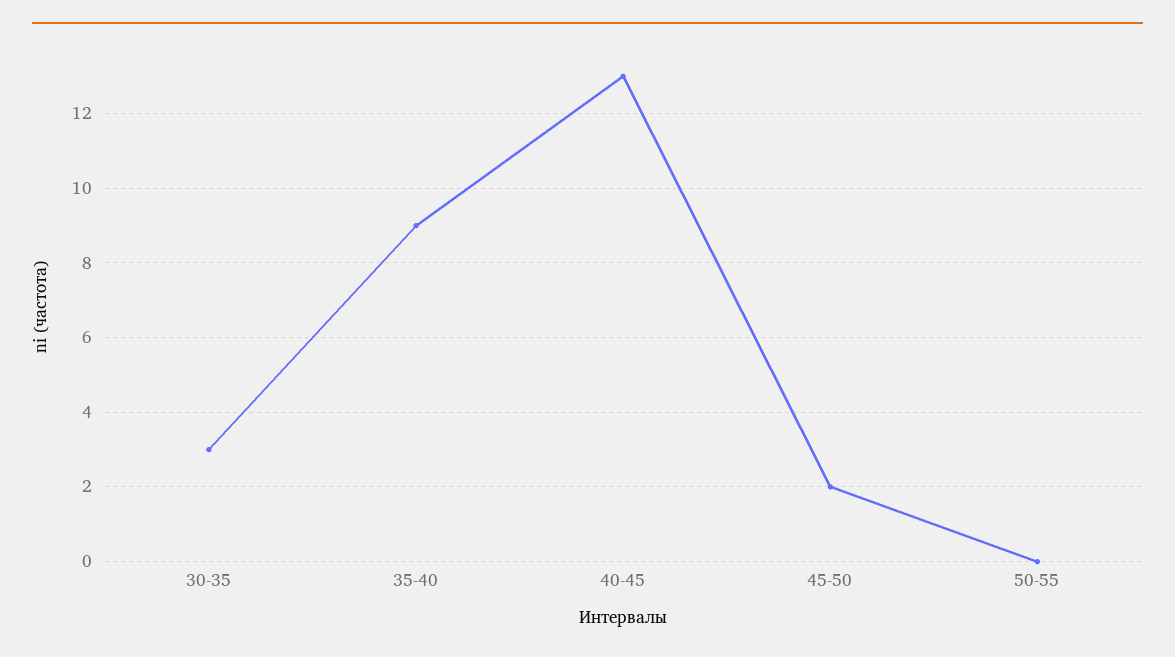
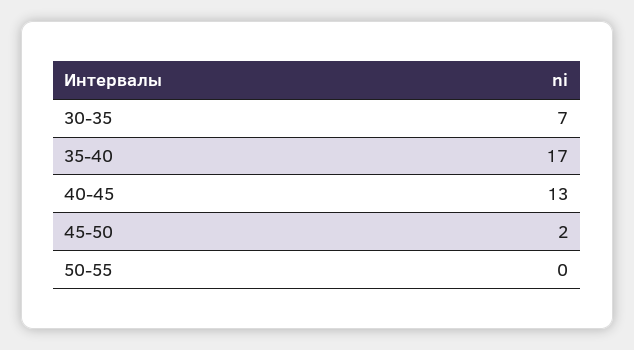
  {
-   "30-35": 3,
+   "30-35": 7,
-   "35-40": 9,
+   "35-40": 17,
    "40-45": 13,
    "45-50": 2,
    "50-55": 0
  }

